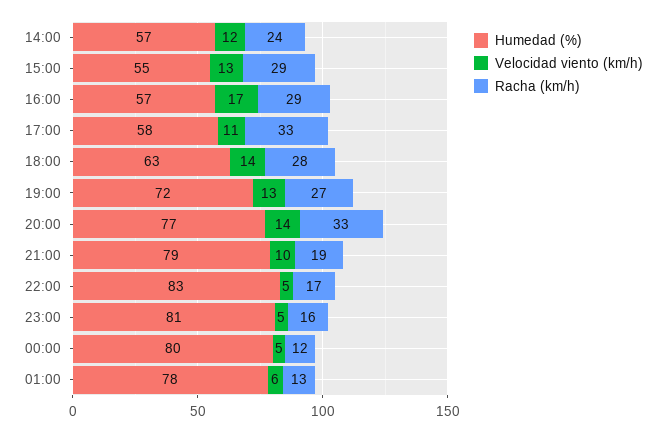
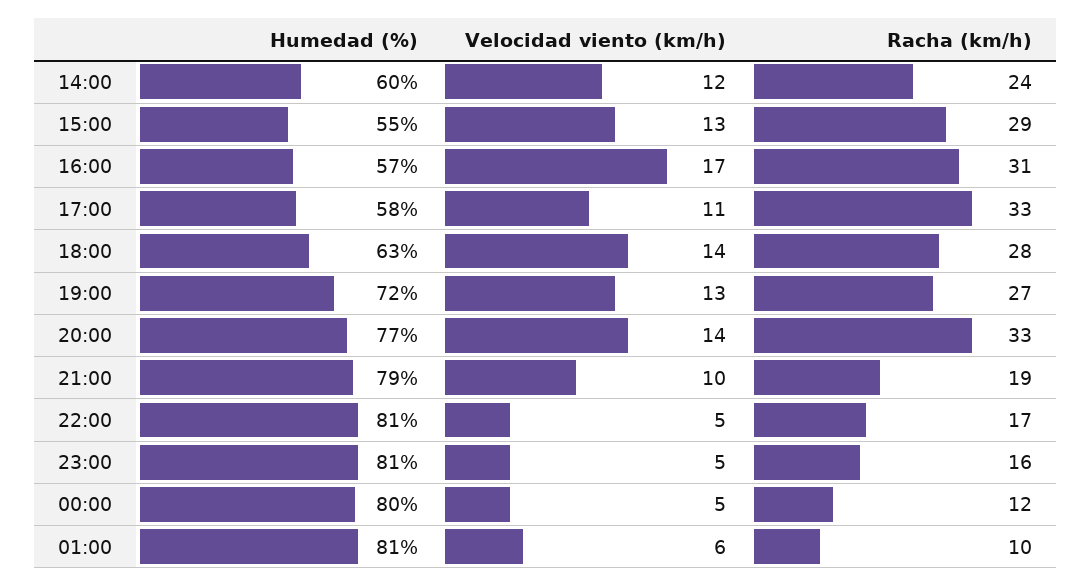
  {
    "Humedad (%)": {
-     "14:00": 57,
+     "14:00": 60,
      "15:00": 55,
      "16:00": 57,
      "17:00": 58,
      "18:00": 63,
      "19:00": 72,
      "20:00": 77,
      "21:00": 79,
-     "22:00": 83,
+     "22:00": 81,
      "23:00": 81,
      "00:00": 80,
-     "01:00": 78
+     "01:00": 81
    },
    "Velocidad viento (km/h)": {
      "14:00": 12,
      "15:00": 13,
      "16:00": 17,
      "17:00": 11,
      "18:00": 14,
      "19:00": 13,
      "20:00": 14,
      "21:00": 10,
      "22:00": 5,
      "23:00": 5,
      "00:00": 5,
      "01:00": 6
    },
    "Racha (km/h)": {
      "14:00": 24,
      "15:00": 29,
-     "16:00": 29,
+     "16:00": 31,
      "17:00": 33,
      "18:00": 28,
      "19:00": 27,
      "20:00": 33,
      "21:00": 19,
      "22:00": 17,
      "23:00": 16,
      "00:00": 12,
-     "01:00": 13
+     "01:00": 10
    }
  }

